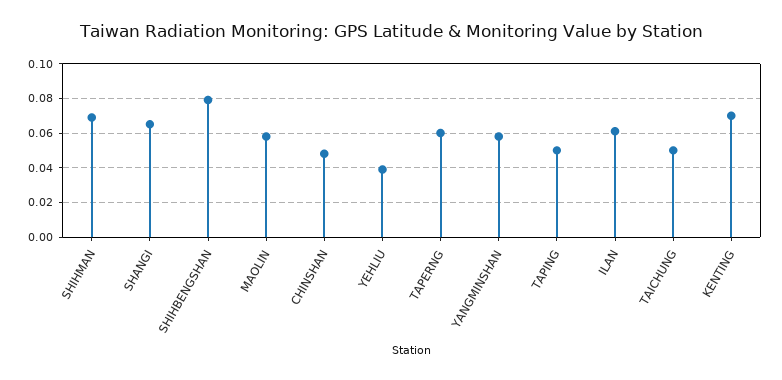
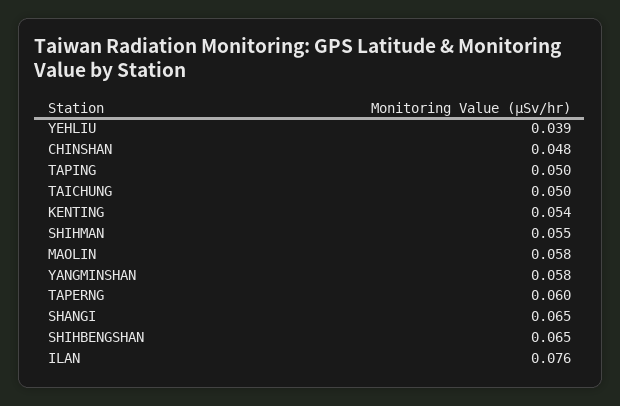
  {
-   "SHIHMAN": 0.07,
+   "SHIHMAN": 0.055,
    "SHANGI": 0.065,
-   "SHIHBENGSHAN": 0.08,
+   "SHIHBENGSHAN": 0.065,
    "MAOLIN": 0.058,
    "CHINSHAN": 0.048,
    "YEHLIU": 0.039,
    "TAPERNG": 0.06,
    "YANGMINSHAN": 0.058,
    "TAPING": 0.05,
-   "ILAN": 0.06,
+   "ILAN": 0.076,
    "TAICHUNG": 0.05,
-   "KENTING": 0.07
+   "KENTING": 0.054
  }

